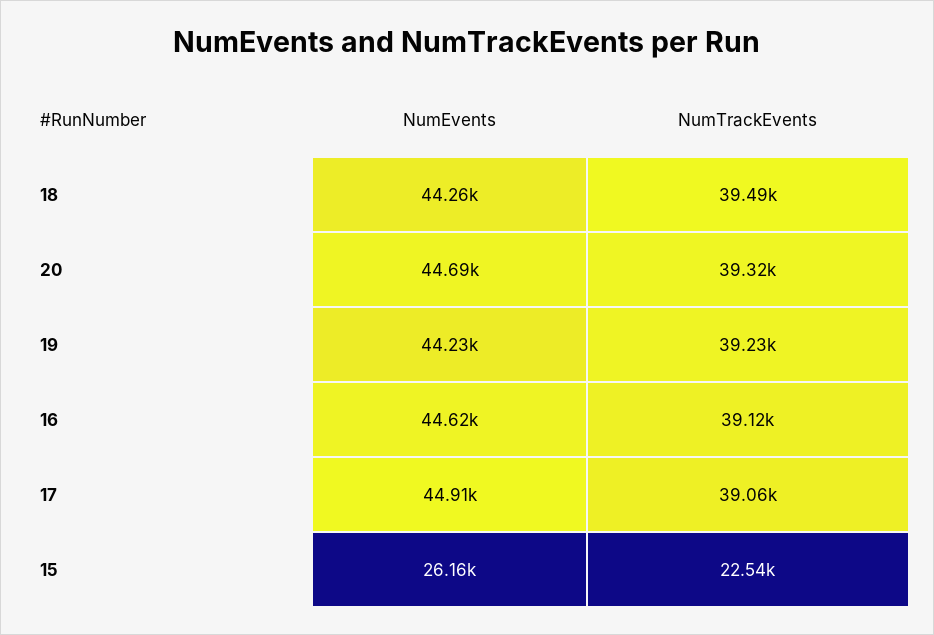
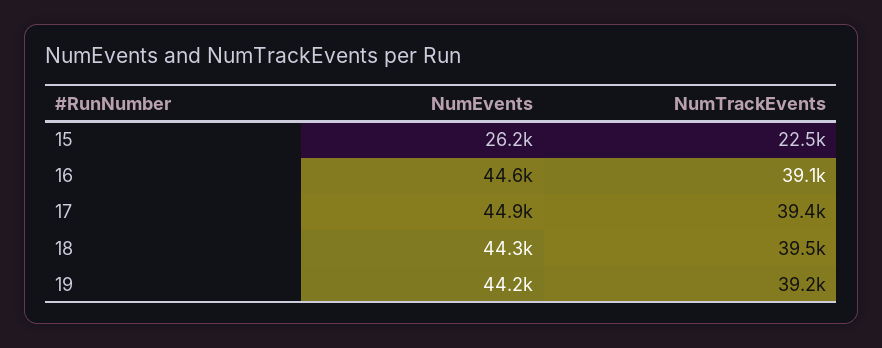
  {
    "NumEvents": {
      "18": 44260,
-     "20": 44690,
      "19": 44230,
      "16": 44620,
      "17": 44910,
      "15": 26160
    },
    "NumTrackEvents": {
      "18": 39490,
-     "20": 39320,
      "19": 39230,
      "16": 39120,
-     "17": 39060,
+     "17": 39400,
      "15": 22540
    }
  }

